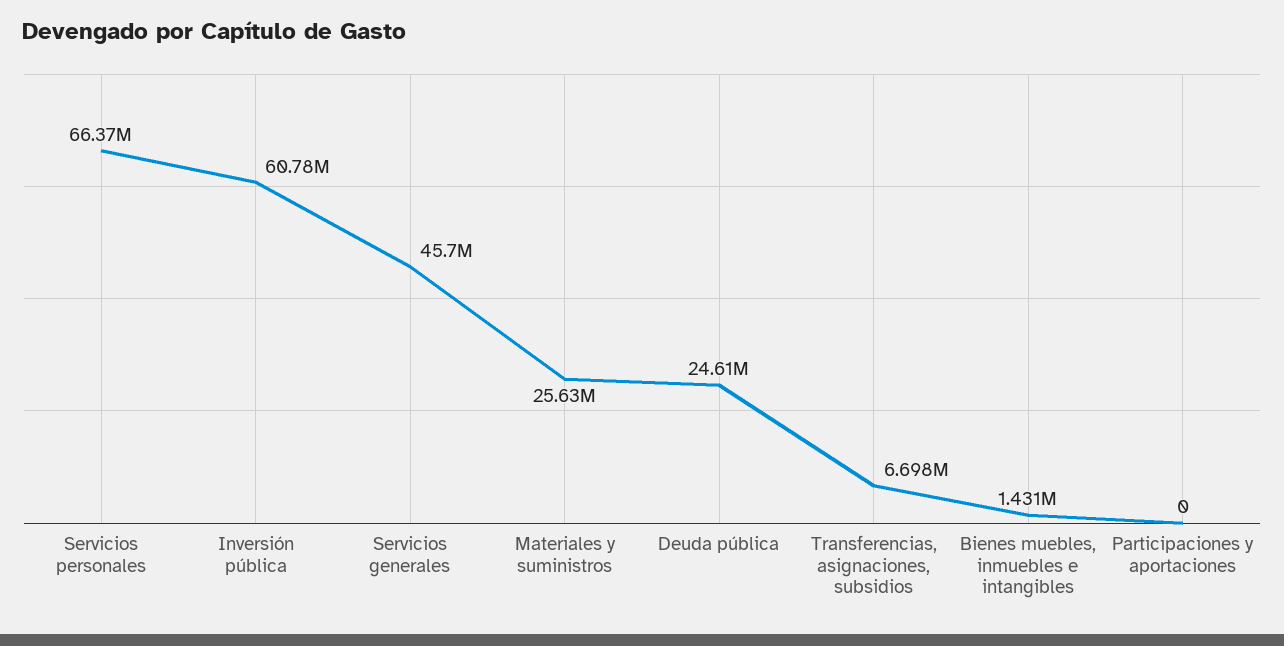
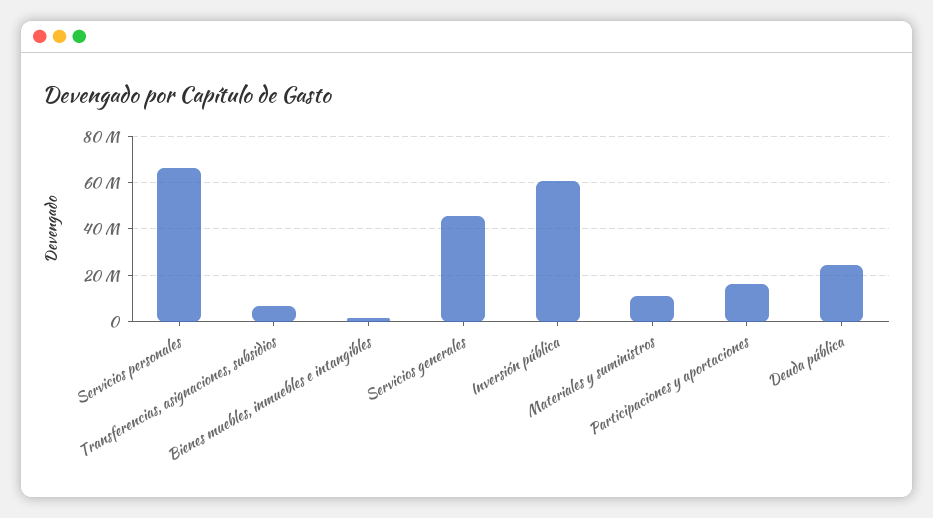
  {
    "Servicios personales": 66370000,
    "Inversión pública": 60780000,
    "Servicios generales": 45700000,
-   "Materiales y suministros": 25630000,
+   "Materiales y suministros": 10000000,
    "Deuda pública": 24610000,
    "Transferencias, asignaciones, subsidios": 6698000,
    "Bienes muebles, inmuebles e intangibles": 1431000,
-   "Participaciones y aportaciones": 0
+   "Participaciones y aportaciones": 15000000
  }

